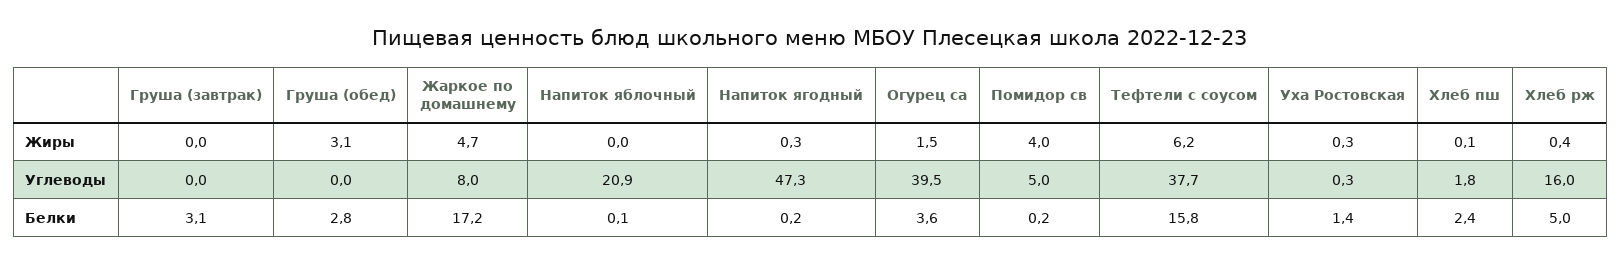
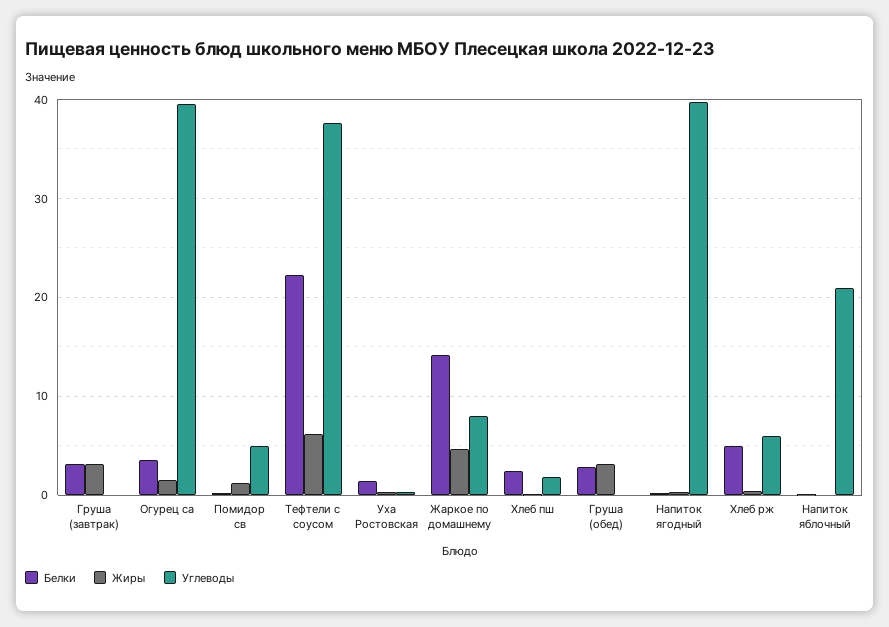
  {
    "Жиры": {
-     "Груша (завтрак)": 0,
+     "Груша (завтрак)": 3,
      "Груша (обед)": 3.1,
      "Жаркое по домашнему": 4.7,
      "Напиток яблочный": 0,
      "Напиток ягодный": 0.3,
      "Огурец са": 1.5,
-     "Помидор св": 4,
+     "Помидор св": 1,
      "Тефтели с соусом": 6.2,
      "Уха Ростовская": 0.3,
      "Хлеб пш": 0.1,
      "Хлеб рж": 0.4
    },
    "Углеводы": {
      "Груша (завтрак)": 0,
      "Груша (обед)": 0,
      "Жаркое по домашнему": 8,
      "Напиток яблочный": 20.9,
-     "Напиток ягодный": 47.3,
+     "Напиток ягодный": 40,
      "Огурец са": 39.5,
      "Помидор св": 5,
      "Тефтели с соусом": 37.7,
      "Уха Ростовская": 0.3,
      "Хлеб пш": 1.8,
-     "Хлеб рж": 16
+     "Хлеб рж": 6
    },
    "Белки": {
      "Груша (завтрак)": 3.1,
      "Груша (обед)": 2.8,
-     "Жаркое по домашнему": 17.2,
+     "Жаркое по домашнему": 14,
      "Напиток яблочный": 0.1,
      "Напиток ягодный": 0.2,
      "Огурец са": 3.6,
      "Помидор св": 0.2,
-     "Тефтели с соусом": 15.8,
+     "Тефтели с соусом": 22,
      "Уха Ростовская": 1.4,
      "Хлеб пш": 2.4,
      "Хлеб рж": 5
    }
  }

